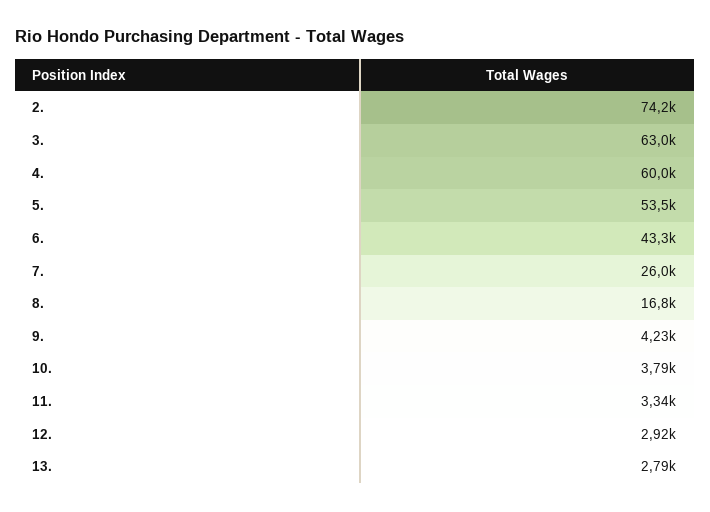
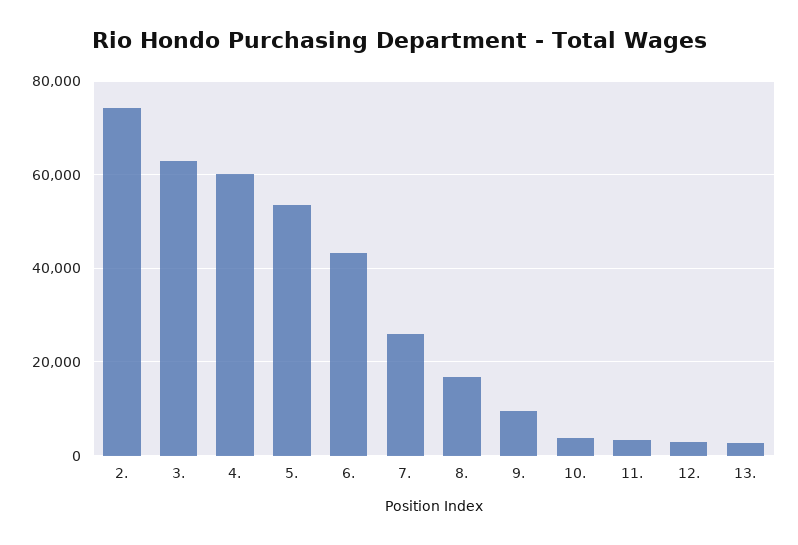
  {
    "2.": 74200,
    "3.": 63000,
    "4.": 60000,
    "5.": 53500,
    "6.": 43300,
    "7.": 26000,
    "8.": 16800,
-   "9.": 4230,
+   "9.": 10000,
    "10.": 3790,
    "11.": 3340,
    "12.": 2920,
    "13.": 2790
  }

